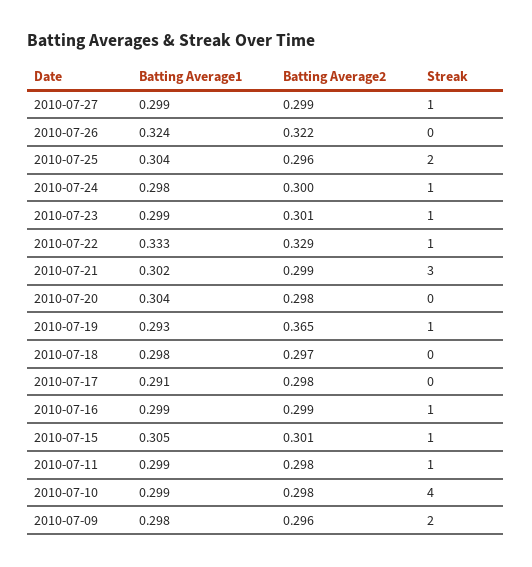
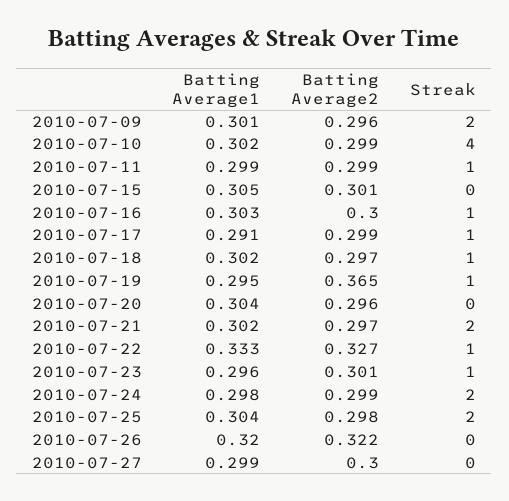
  {
    "Batting Average1": {
      "2010-07-27": 0.299,
-     "2010-07-26": 0.324,
+     "2010-07-26": 0.32,
      "2010-07-25": 0.304,
      "2010-07-24": 0.298,
-     "2010-07-23": 0.299,
+     "2010-07-23": 0.296,
      "2010-07-22": 0.333,
      "2010-07-21": 0.302,
      "2010-07-20": 0.304,
-     "2010-07-19": 0.293,
+     "2010-07-19": 0.295,
-     "2010-07-18": 0.298,
+     "2010-07-18": 0.302,
      "2010-07-17": 0.291,
-     "2010-07-16": 0.299,
+     "2010-07-16": 0.303,
      "2010-07-15": 0.305,
      "2010-07-11": 0.299,
-     "2010-07-10": 0.299,
+     "2010-07-10": 0.302,
-     "2010-07-09": 0.298
+     "2010-07-09": 0.301
    },
    "Batting Average2": {
-     "2010-07-27": 0.299,
+     "2010-07-27": 0.3,
      "2010-07-26": 0.322,
-     "2010-07-25": 0.296,
+     "2010-07-25": 0.298,
-     "2010-07-24": 0.3,
+     "2010-07-24": 0.299,
      "2010-07-23": 0.301,
-     "2010-07-22": 0.329,
+     "2010-07-22": 0.327,
-     "2010-07-21": 0.299,
+     "2010-07-21": 0.297,
-     "2010-07-20": 0.298,
+     "2010-07-20": 0.296,
      "2010-07-19": 0.365,
      "2010-07-18": 0.297,
-     "2010-07-17": 0.298,
+     "2010-07-17": 0.299,
-     "2010-07-16": 0.299,
+     "2010-07-16": 0.3,
      "2010-07-15": 0.301,
-     "2010-07-11": 0.298,
+     "2010-07-11": 0.299,
-     "2010-07-10": 0.298,
+     "2010-07-10": 0.299,
      "2010-07-09": 0.296
    },
    "Streak": {
-     "2010-07-27": 1,
+     "2010-07-27": 0,
      "2010-07-26": 0,
      "2010-07-25": 2,
-     "2010-07-24": 1,
+     "2010-07-24": 2,
      "2010-07-23": 1,
      "2010-07-22": 1,
-     "2010-07-21": 3,
+     "2010-07-21": 2,
      "2010-07-20": 0,
      "2010-07-19": 1,
-     "2010-07-18": 0,
+     "2010-07-18": 1,
-     "2010-07-17": 0,
+     "2010-07-17": 1,
      "2010-07-16": 1,
-     "2010-07-15": 1,
+     "2010-07-15": 0,
      "2010-07-11": 1,
      "2010-07-10": 4,
      "2010-07-09": 2
    }
  }

